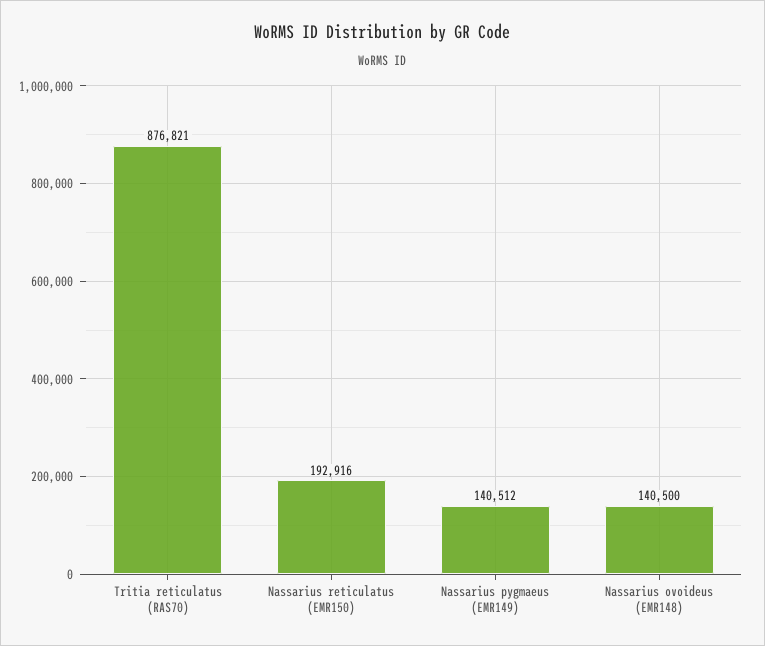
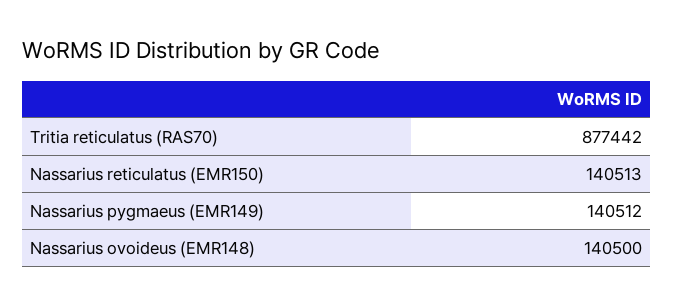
  {
-   "Tritia reticulatus (RAS70)": 876821,
+   "Tritia reticulatus (RAS70)": 877442,
-   "Nassarius reticulatus (EMR150)": 192916,
+   "Nassarius reticulatus (EMR150)": 140513,
    "Nassarius pygmaeus (EMR149)": 140512,
    "Nassarius ovoideus (EMR148)": 140500
  }

